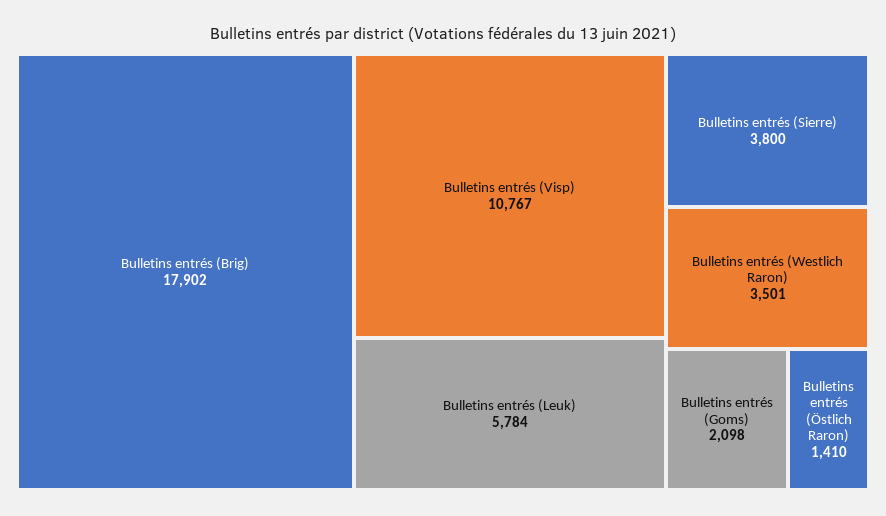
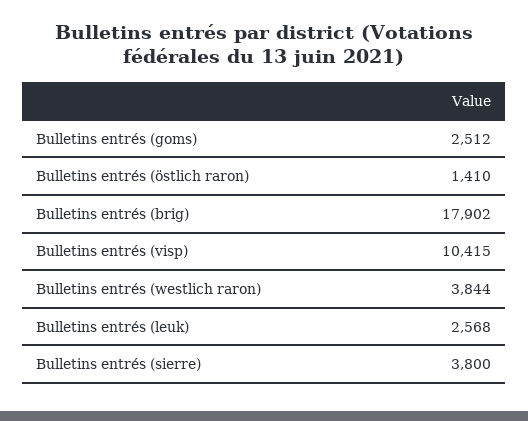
  {
    "Bulletins entrés (Brig)": 17902,
-   "Bulletins entrés (Visp)": 10767,
+   "Bulletins entrés (Visp)": 10415,
-   "Bulletins entrés (Leuk)": 5784,
+   "Bulletins entrés (Leuk)": 2568,
    "Bulletins entrés (Sierre)": 3800,
-   "Bulletins entrés (Westlich Raron)": 3501,
+   "Bulletins entrés (Westlich Raron)": 3844,
-   "Bulletins entrés (Goms)": 2098,
+   "Bulletins entrés (Goms)": 2512,
    "Bulletins entrés (Östlich Raron)": 1410
  }

